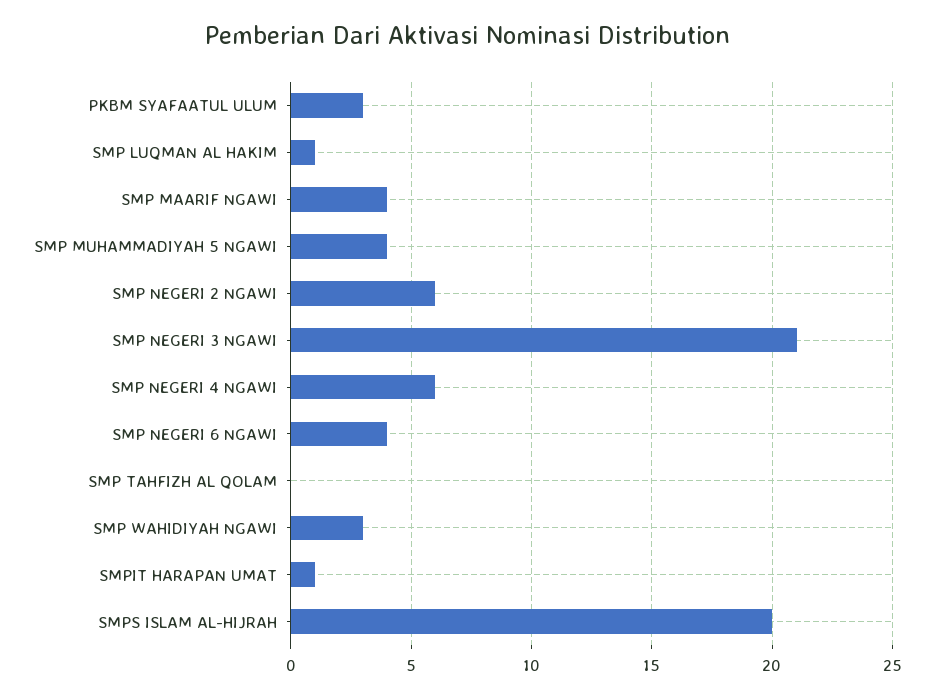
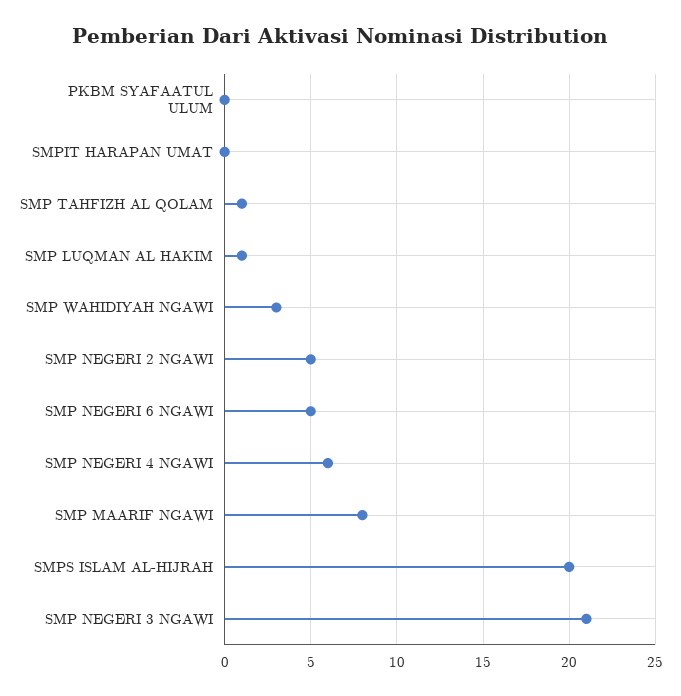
  {
-   "PKBM SYAFAATUL ULUM": 3,
+   "PKBM SYAFAATUL ULUM": 0,
    "SMP LUQMAN AL HAKIM": 1,
-   "SMP MAARIF NGAWI": 4,
+   "SMP MAARIF NGAWI": 8,
-   "SMP MUHAMMADIYAH 5 NGAWI": 4,
-   "SMP NEGERI 2 NGAWI": 6,
+   "SMP NEGERI 2 NGAWI": 5,
    "SMP NEGERI 3 NGAWI": 21,
    "SMP NEGERI 4 NGAWI": 6,
-   "SMP NEGERI 6 NGAWI": 4,
+   "SMP NEGERI 6 NGAWI": 5,
-   "SMP TAHFIZH AL QOLAM": 0,
+   "SMP TAHFIZH AL QOLAM": 1,
    "SMP WAHIDIYAH NGAWI": 3,
-   "SMPIT HARAPAN UMAT": 1,
+   "SMPIT HARAPAN UMAT": 0,
    "SMPS ISLAM AL-HIJRAH": 20
  }

